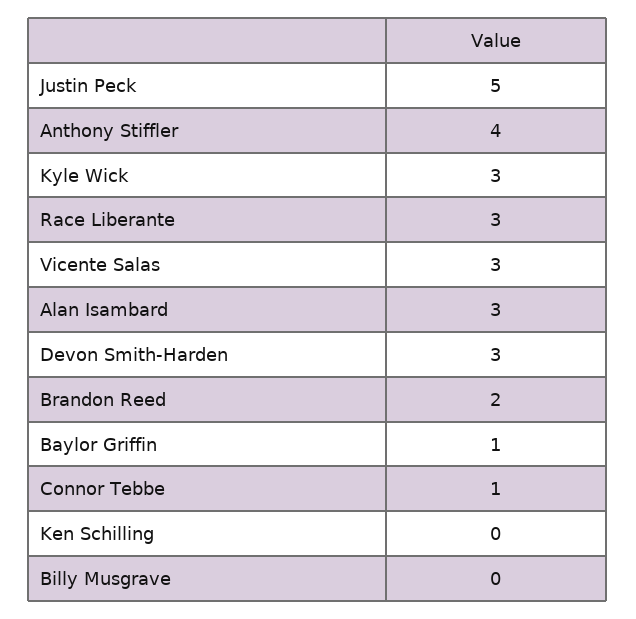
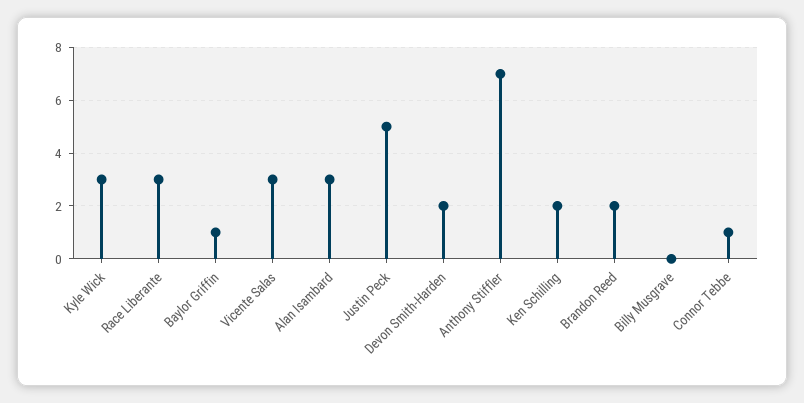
  {
    "Justin Peck": 5,
-   "Anthony Stiffler": 4,
+   "Anthony Stiffler": 7,
    "Kyle Wick": 3,
    "Race Liberante": 3,
    "Vicente Salas": 3,
    "Alan Isambard": 3,
-   "Devon Smith-Harden": 3,
+   "Devon Smith-Harden": 2,
    "Brandon Reed": 2,
    "Baylor Griffin": 1,
    "Connor Tebbe": 1,
-   "Ken Schilling": 0,
+   "Ken Schilling": 2,
    "Billy Musgrave": 0
  }

